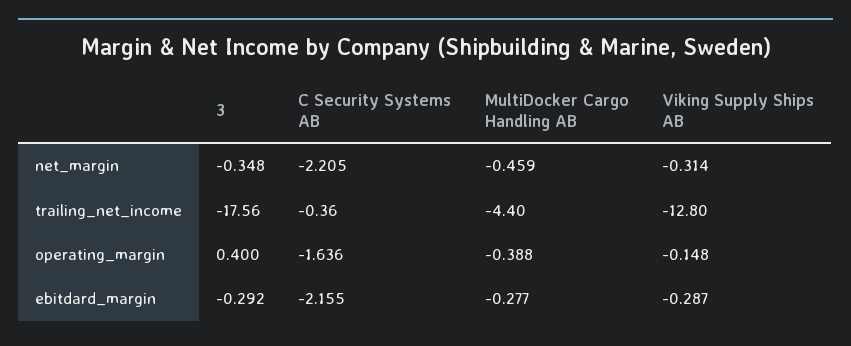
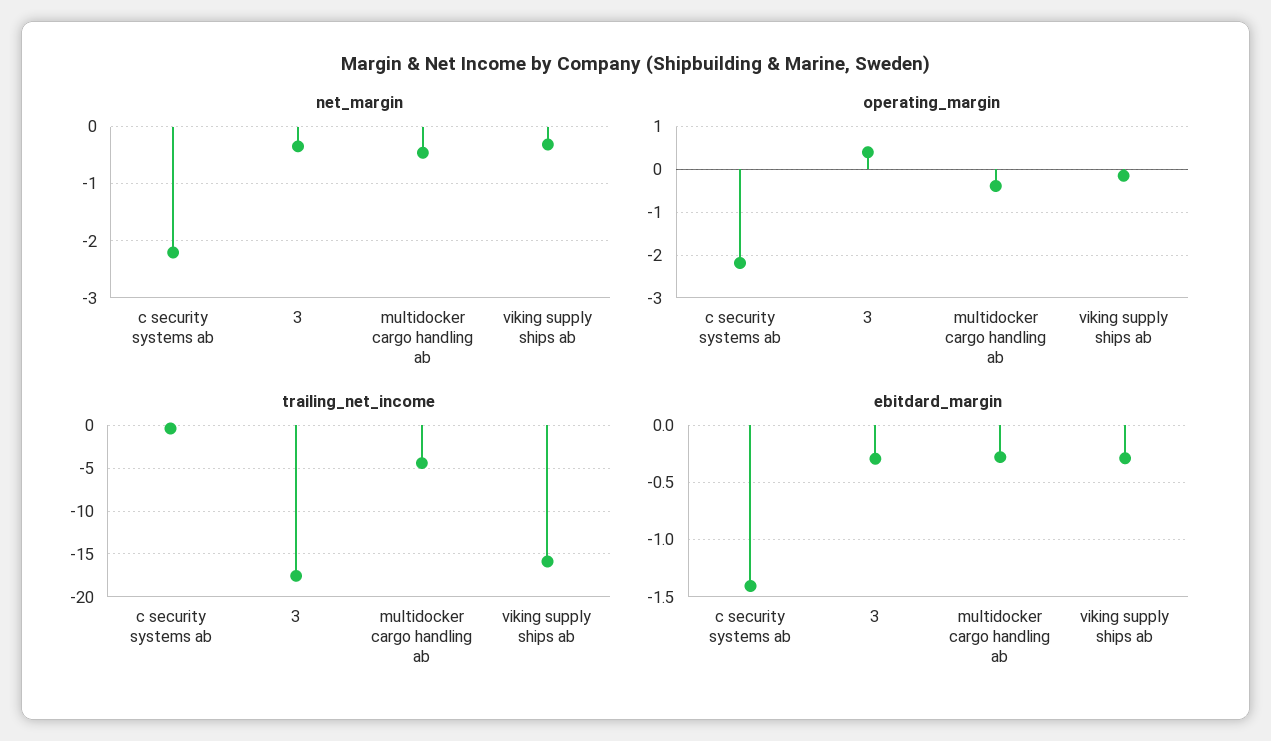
  {
    "net_margin": {
      "3": -0.348,
      "C Security Systems AB": -2.205,
      "MultiDocker Cargo Handling AB": -0.459,
      "Viking Supply Ships AB": -0.314
    },
    "trailing_net_income": {
      "3": -17.56,
      "C Security Systems AB": -0.36,
      "MultiDocker Cargo Handling AB": -4.4,
-     "Viking Supply Ships AB": -12.8
+     "Viking Supply Ships AB": -16
    },
    "operating_margin": {
      "3": 0.4,
-     "C Security Systems AB": -1.636,
+     "C Security Systems AB": -2.2,
      "MultiDocker Cargo Handling AB": -0.388,
      "Viking Supply Ships AB": -0.148
    },
    "ebitdard_margin": {
      "3": -0.292,
-     "C Security Systems AB": -2.155,
+     "C Security Systems AB": -1.4,
      "MultiDocker Cargo Handling AB": -0.277,
      "Viking Supply Ships AB": -0.287
    }
  }

